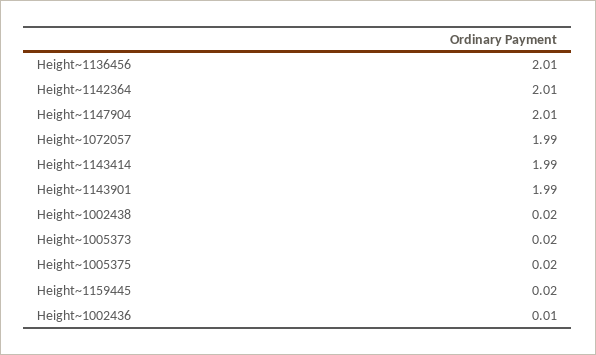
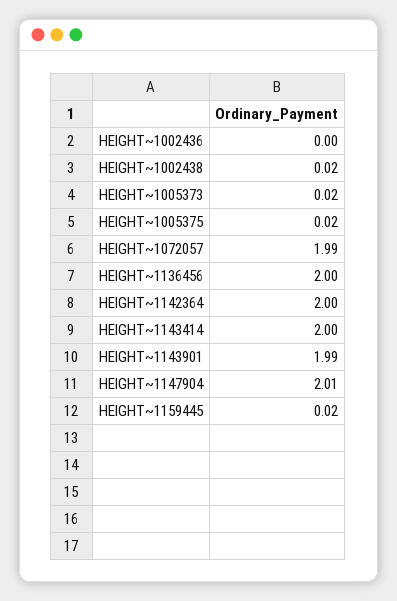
  {
-   "Height~1136456": 2.01,
+   "Height~1136456": 2,
-   "Height~1142364": 2.01,
+   "Height~1142364": 2,
    "Height~1147904": 2.01,
    "Height~1072057": 1.99,
-   "Height~1143414": 1.99,
+   "Height~1143414": 2,
    "Height~1143901": 1.99,
    "Height~1002438": 0.02,
    "Height~1005373": 0.02,
    "Height~1005375": 0.02,
    "Height~1159445": 0.02,
-   "Height~1002436": 0.01
+   "Height~1002436": 0
  }

